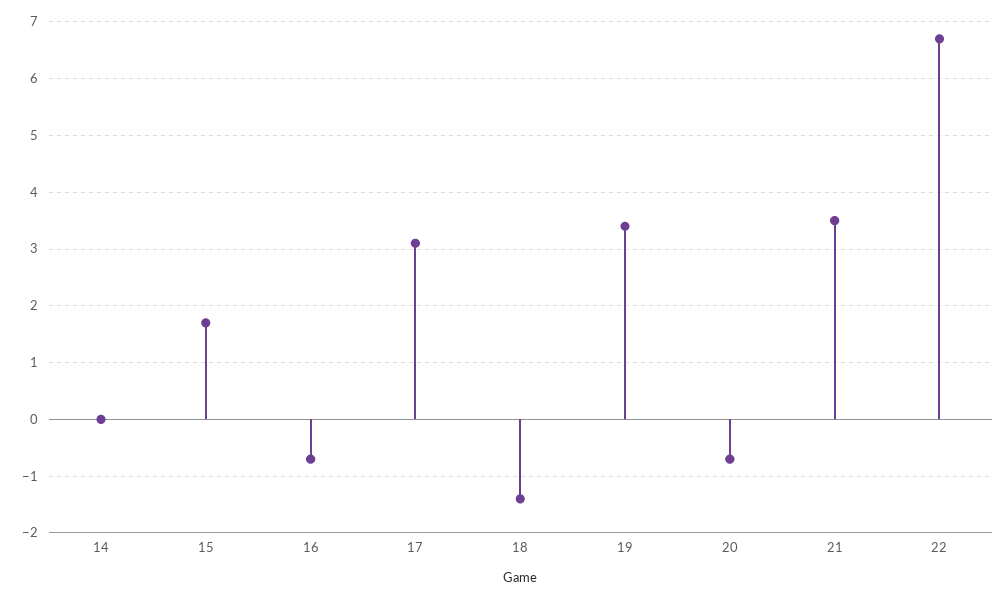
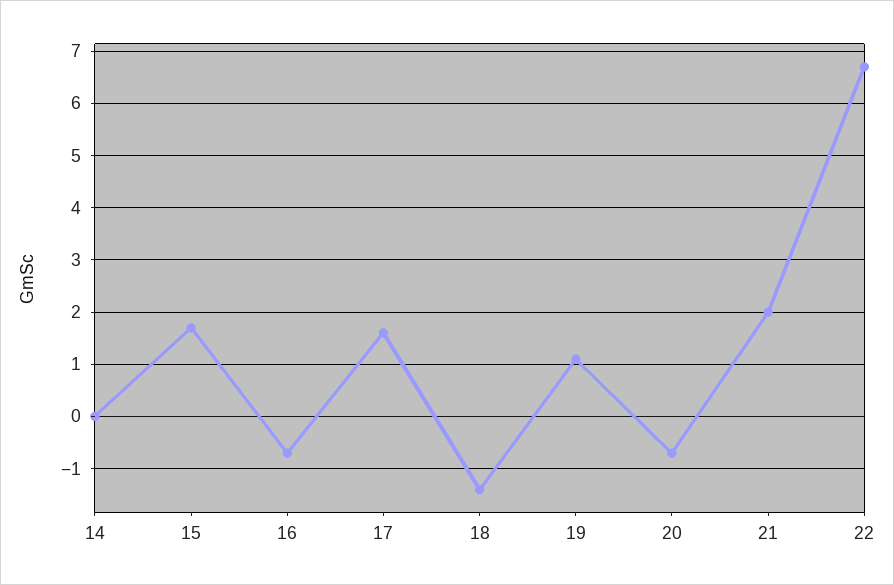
  {
    "14": 0,
    "15": 1.5,
    "16": -0.5,
-   "17": 3,
+   "17": 1.5,
    "18": -1.5,
-   "19": 3.5,
+   "19": 1,
    "20": -0.5,
-   "21": 3.5,
+   "21": 2,
    "22": 6.5
  }

